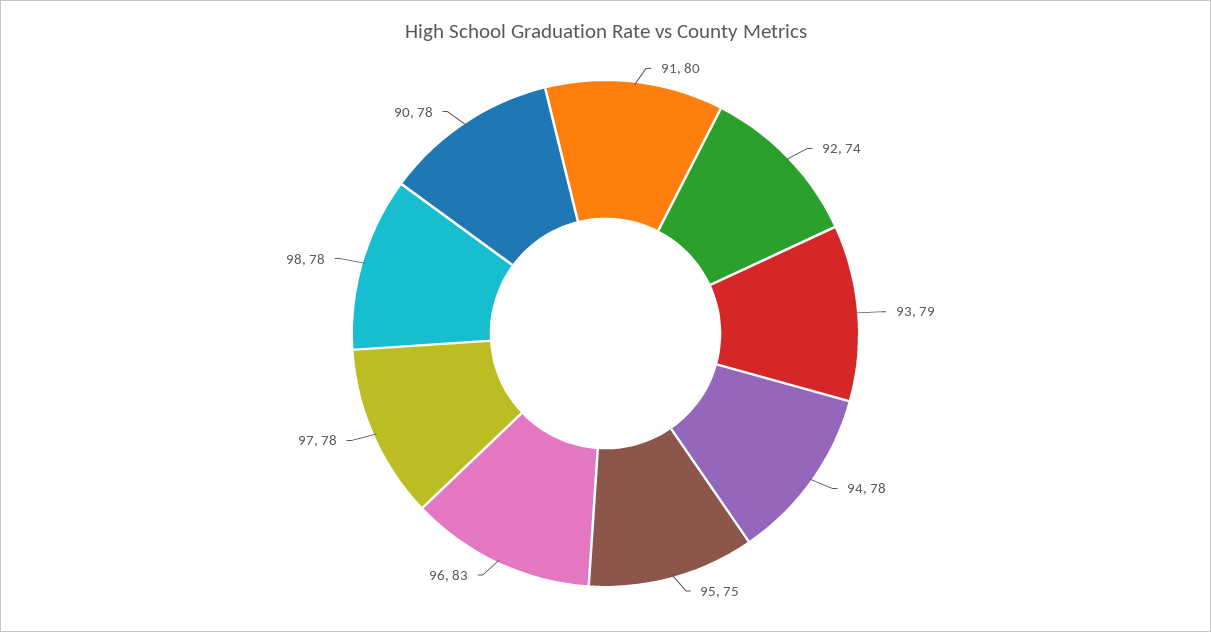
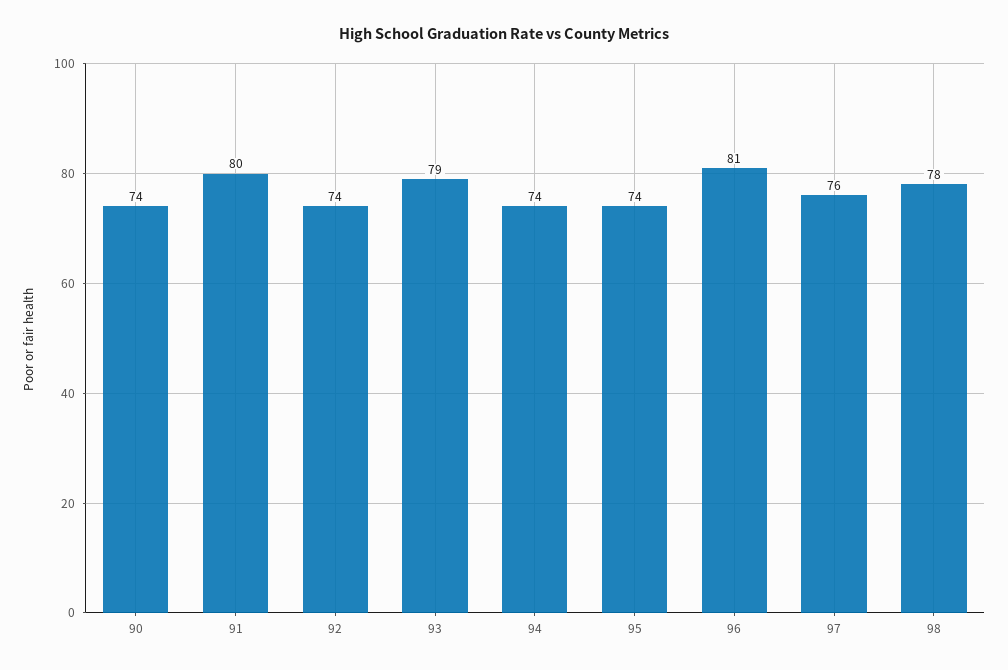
  {
    "91": 80,
    "92": 74,
    "93": 79,
-   "94": 78,
+   "94": 74,
-   "95": 75,
+   "95": 74,
-   "96": 83,
+   "96": 81,
-   "97": 78,
+   "97": 76,
    "98": 78,
-   "90": 78
+   "90": 74
  }

